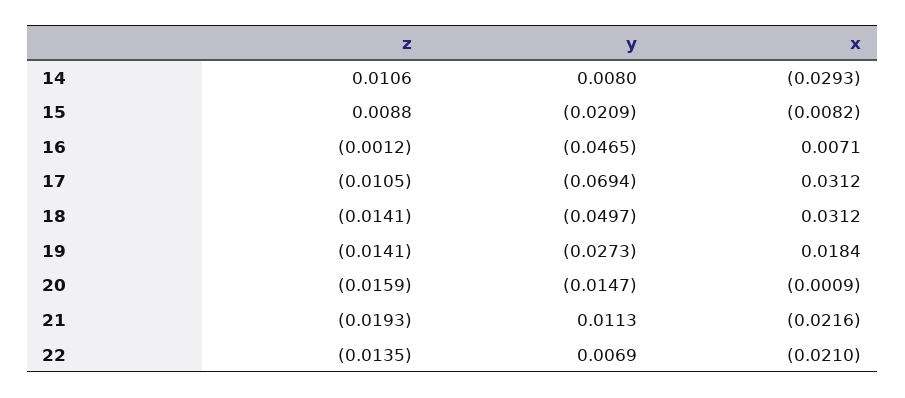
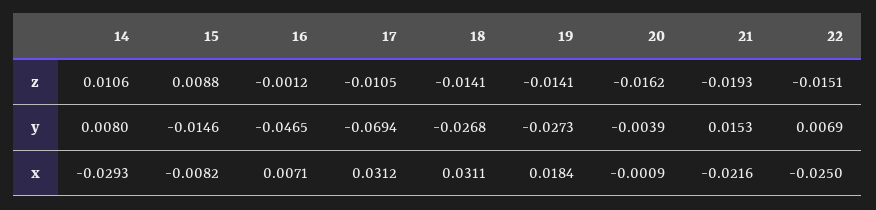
  {
    "z": {
      "14": 0.0106,
      "15": 0.0088,
      "16": -0.0012,
      "17": -0.0105,
      "18": -0.0141,
      "19": -0.0141,
-     "20": -0.0159,
+     "20": -0.0162,
      "21": -0.0193,
-     "22": -0.0135
+     "22": -0.0151
    },
    "y": {
      "14": 0.008,
-     "15": -0.0209,
+     "15": -0.0146,
      "16": -0.0465,
      "17": -0.0694,
-     "18": -0.0497,
+     "18": -0.0268,
      "19": -0.0273,
-     "20": -0.0147,
+     "20": -0.0039,
-     "21": 0.0113,
+     "21": 0.0153,
      "22": 0.0069
    },
    "x": {
      "14": -0.0293,
      "15": -0.0082,
      "16": 0.0071,
      "17": 0.0312,
-     "18": 0.0312,
+     "18": 0.0311,
      "19": 0.0184,
      "20": -0.0009,
      "21": -0.0216,
-     "22": -0.021
+     "22": -0.025
    }
  }

